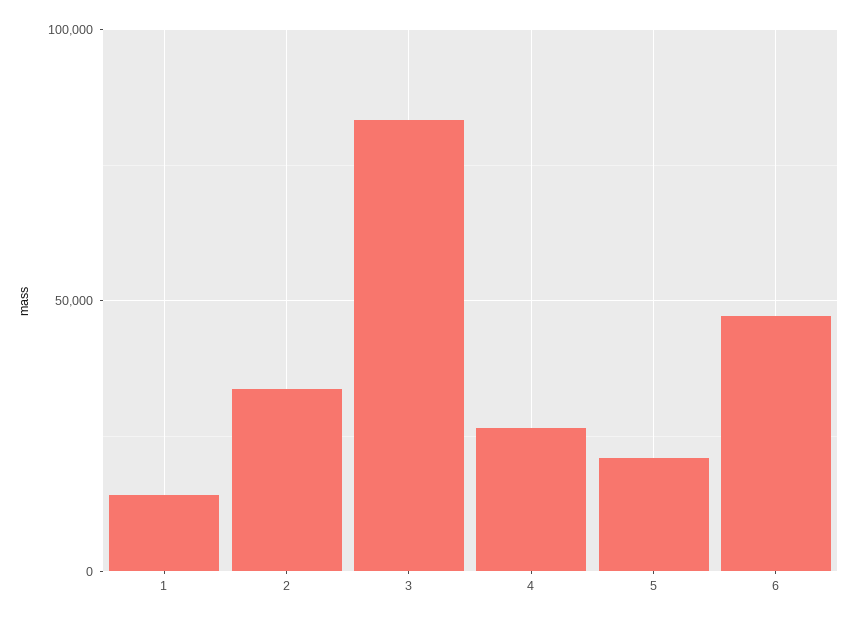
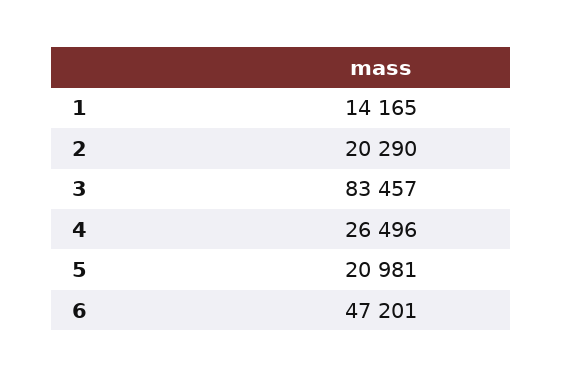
  {
    "1": 14165,
-   "2": 35000,
+   "2": 20290,
    "3": 83457,
    "4": 26496,
    "5": 20981,
    "6": 47201
  }

